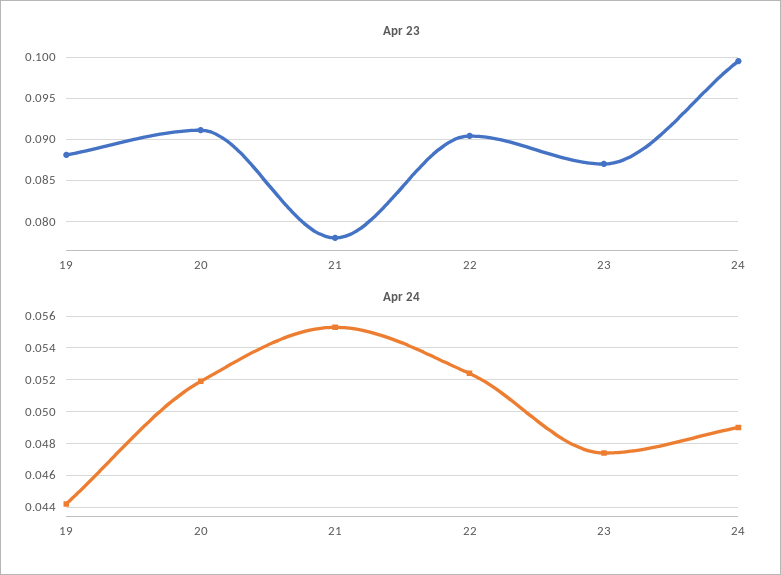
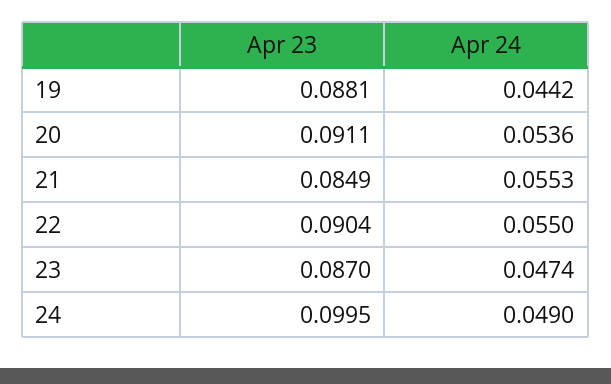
  {
    "Apr 23": {
      "19": 0.0881,
      "20": 0.0911,
-     "21": 0.078,
+     "21": 0.0849,
      "22": 0.0904,
      "23": 0.087,
      "24": 0.0995
    },
    "Apr 24": {
      "19": 0.0442,
-     "20": 0.052,
+     "20": 0.0536,
      "21": 0.0553,
-     "22": 0.0525,
+     "22": 0.055,
      "23": 0.0474,
      "24": 0.049
    }
  }

